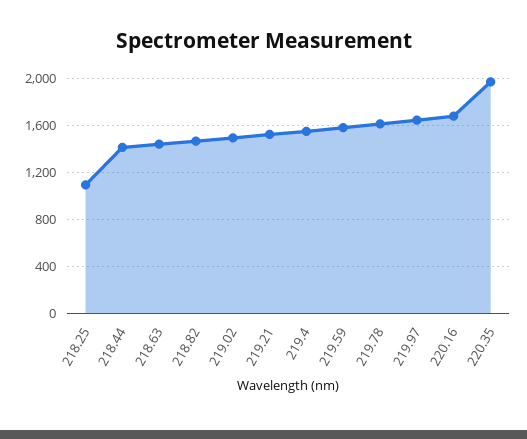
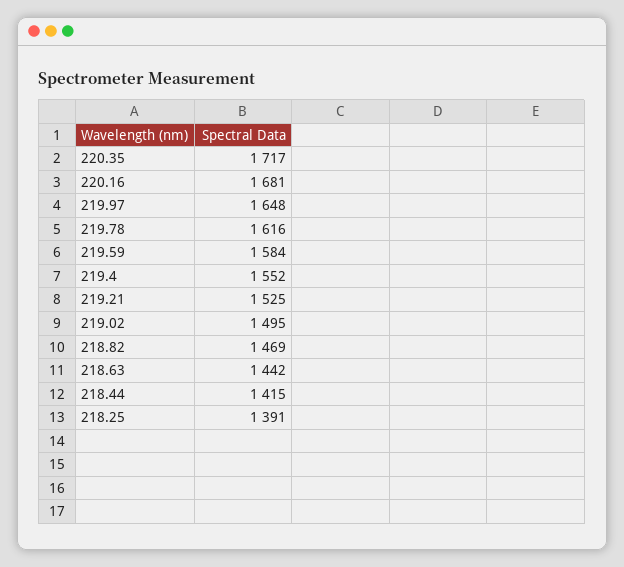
  {
-   "218.25": 1100,
+   "218.25": 1391,
    "218.44": 1415,
    "218.63": 1442,
    "218.82": 1469,
    "219.02": 1495,
    "219.21": 1525,
    "219.4": 1552,
    "219.59": 1584,
    "219.78": 1616,
    "219.97": 1648,
    "220.16": 1681,
-   "220.35": 2000
+   "220.35": 1717
  }

